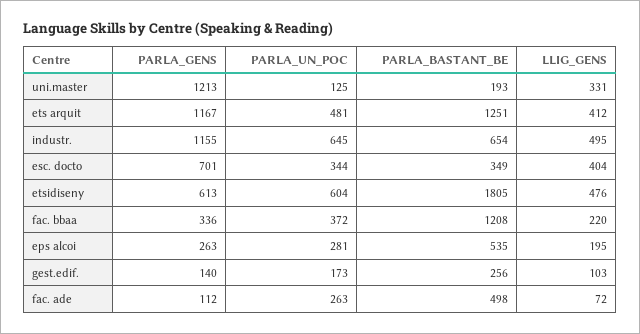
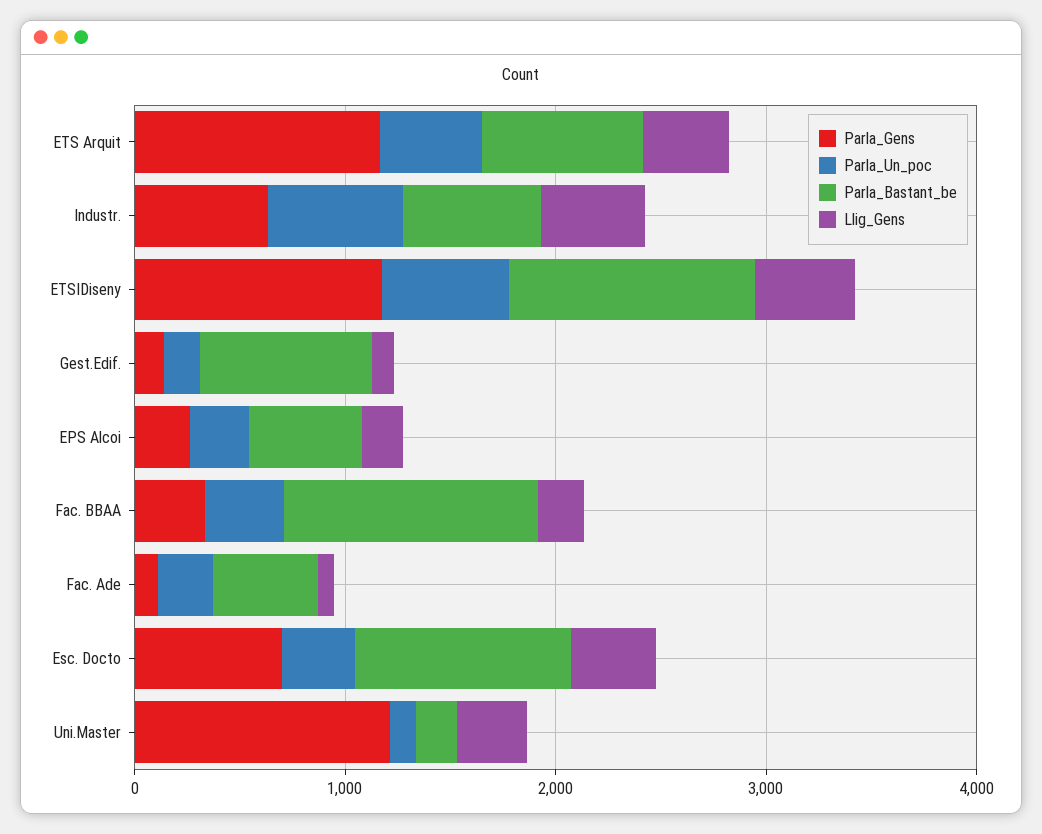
  {
    "PARLA_GENS": {
      "uni.master": 1213,
      "ets arquit": 1167,
-     "industr.": 1155,
+     "industr.": 600,
      "esc. docto": 701,
-     "etsidiseny": 613,
+     "etsidiseny": 1200,
      "fac. bbaa": 336,
      "eps alcoi": 263,
      "gest.edif.": 140,
      "fac. ade": 112
    },
    "PARLA_UN_POC": {
      "uni.master": 125,
      "ets arquit": 481,
      "industr.": 645,
      "esc. docto": 344,
      "etsidiseny": 604,
      "fac. bbaa": 372,
      "eps alcoi": 281,
      "gest.edif.": 173,
      "fac. ade": 263
    },
    "PARLA_BASTANT_BE": {
      "uni.master": 193,
-     "ets arquit": 1251,
+     "ets arquit": 800,
      "industr.": 654,
-     "esc. docto": 349,
+     "esc. docto": 1000,
-     "etsidiseny": 1805,
+     "etsidiseny": 1200,
      "fac. bbaa": 1208,
      "eps alcoi": 535,
-     "gest.edif.": 256,
+     "gest.edif.": 800,
      "fac. ade": 498
    },
    "LLIG_GENS": {
      "uni.master": 331,
      "ets arquit": 412,
      "industr.": 495,
      "esc. docto": 404,
      "etsidiseny": 476,
      "fac. bbaa": 220,
      "eps alcoi": 195,
      "gest.edif.": 103,
      "fac. ade": 72
    }
  }

